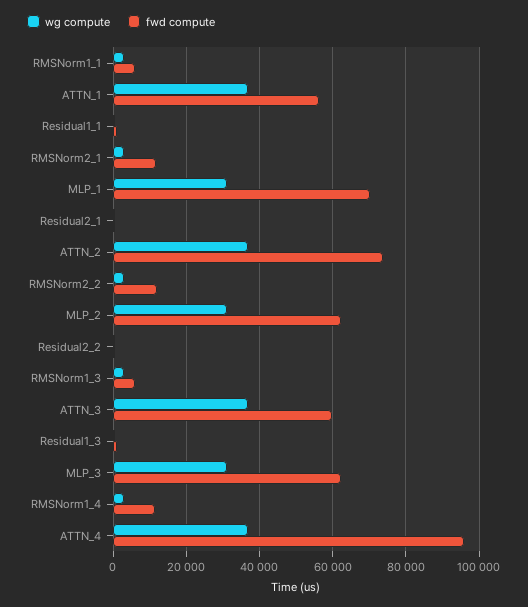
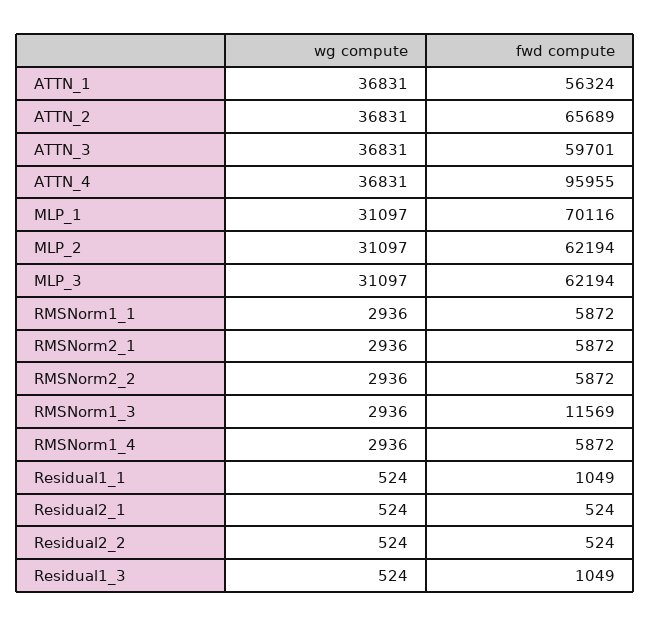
  {
    "wg compute": {
      "RMSNorm1_1": 2936,
      "ATTN_1": 36831,
      "Residual1_1": 524,
      "RMSNorm2_1": 2936,
      "MLP_1": 31097,
      "Residual2_1": 524,
      "ATTN_2": 36831,
      "RMSNorm2_2": 2936,
      "MLP_2": 31097,
      "Residual2_2": 524,
      "RMSNorm1_3": 2936,
      "ATTN_3": 36831,
      "Residual1_3": 524,
      "MLP_3": 31097,
      "RMSNorm1_4": 2936,
      "ATTN_4": 36831
    },
    "fwd compute": {
      "RMSNorm1_1": 5872,
      "ATTN_1": 56324,
      "Residual1_1": 1049,
-     "RMSNorm2_1": 12000,
+     "RMSNorm2_1": 5872,
      "MLP_1": 70116,
      "Residual2_1": 524,
-     "ATTN_2": 74000,
+     "ATTN_2": 65689,
-     "RMSNorm2_2": 12000,
+     "RMSNorm2_2": 5872,
      "MLP_2": 62194,
      "Residual2_2": 524,
-     "RMSNorm1_3": 6000,
+     "RMSNorm1_3": 11569,
      "ATTN_3": 59701,
      "Residual1_3": 1049,
      "MLP_3": 62194,
-     "RMSNorm1_4": 12000,
+     "RMSNorm1_4": 5872,
      "ATTN_4": 95955
    }
  }

